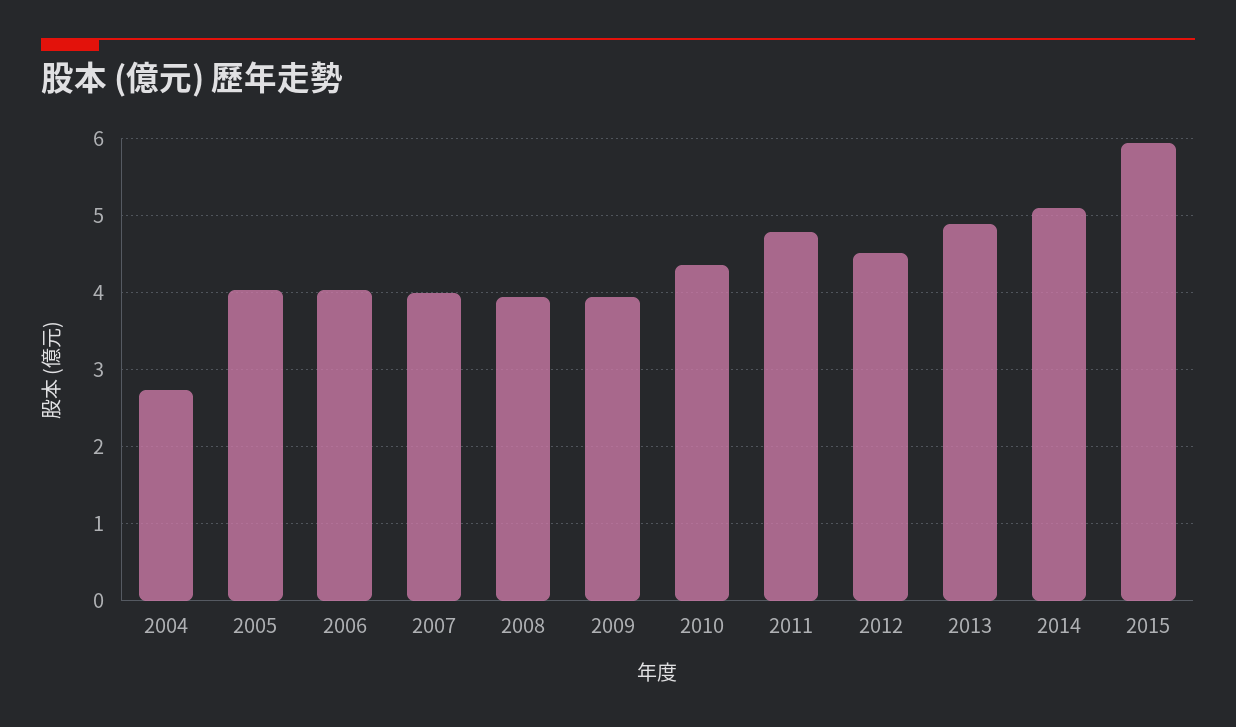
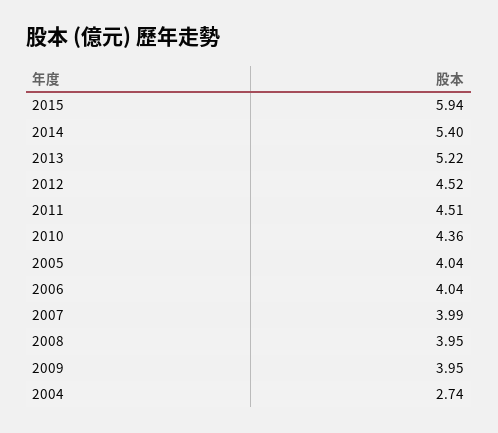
  {
    "2004": 2.74,
    "2005": 4.04,
    "2006": 4.04,
    "2007": 3.99,
    "2008": 3.95,
    "2009": 3.95,
    "2010": 4.36,
-   "2011": 4.8,
+   "2011": 4.51,
    "2012": 4.52,
-   "2013": 4.9,
+   "2013": 5.22,
-   "2014": 5.1,
+   "2014": 5.4,
    "2015": 5.94
  }

